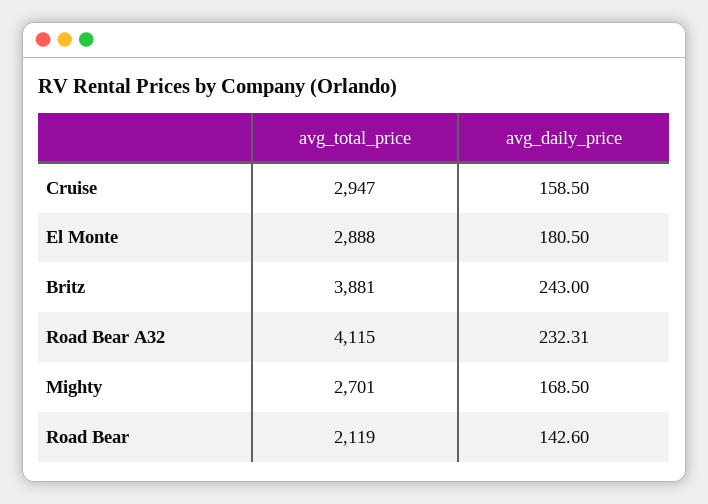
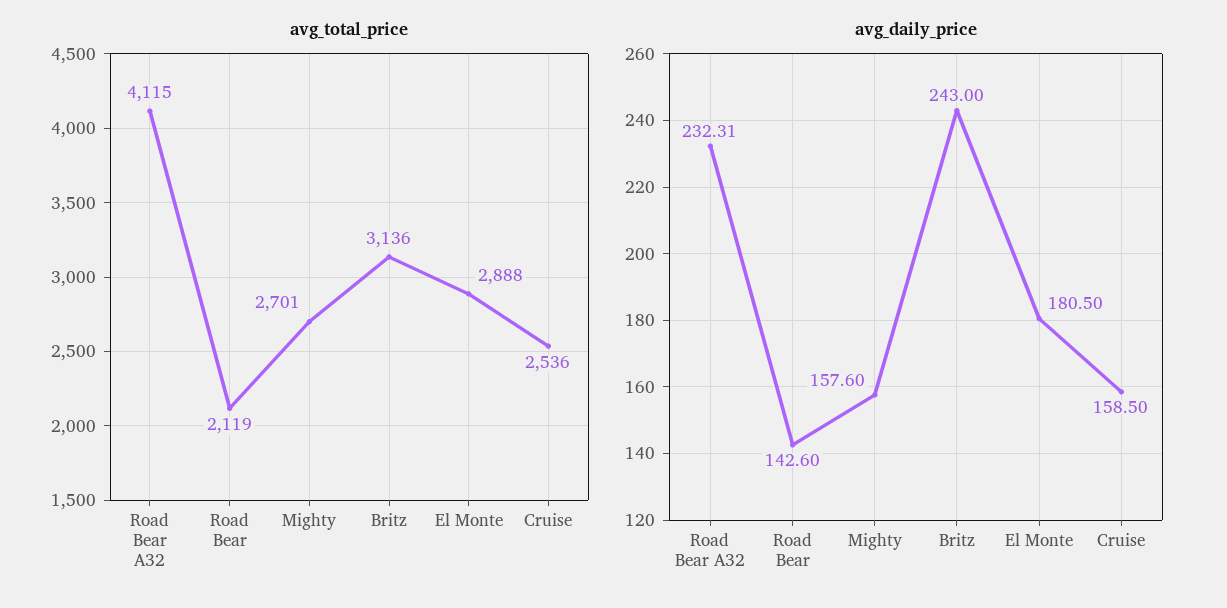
  {
    "avg_total_price": {
-     "Cruise": 2947,
+     "Cruise": 2536,
      "El Monte": 2888,
-     "Britz": 3881,
+     "Britz": 3136,
      "Road Bear A32": 4115,
      "Mighty": 2701,
      "Road Bear": 2119
    },
    "avg_daily_price": {
      "Cruise": 158.5,
      "El Monte": 180.5,
      "Britz": 243,
      "Road Bear A32": 232.31,
-     "Mighty": 168.5,
+     "Mighty": 157.6,
      "Road Bear": 142.6
    }
  }

